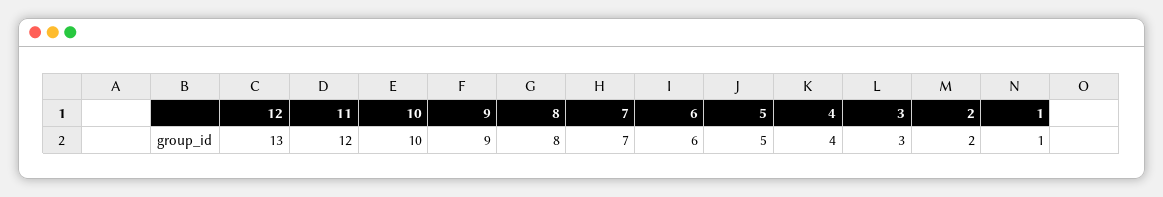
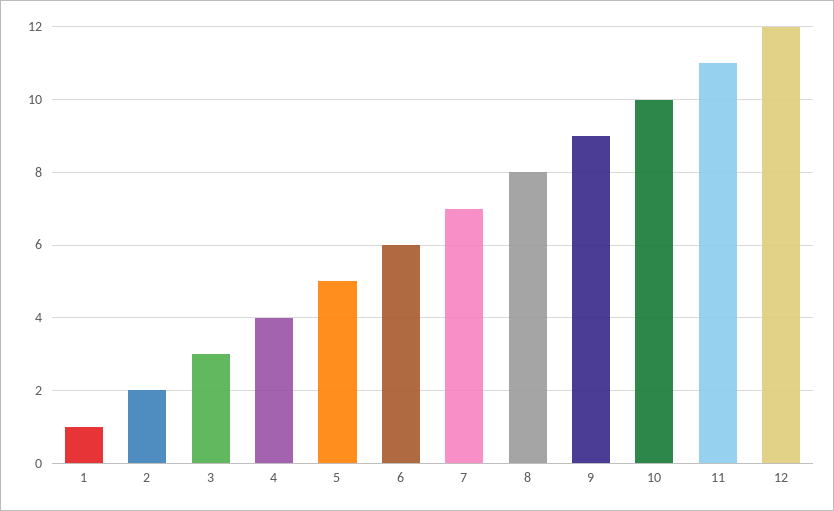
  {
-   "12": 13,
+   "12": 12,
-   "11": 12,
+   "11": 11,
    "10": 10,
    "9": 9,
    "8": 8,
    "7": 7,
    "6": 6,
    "5": 5,
    "4": 4,
    "3": 3,
    "2": 2,
    "1": 1
  }

